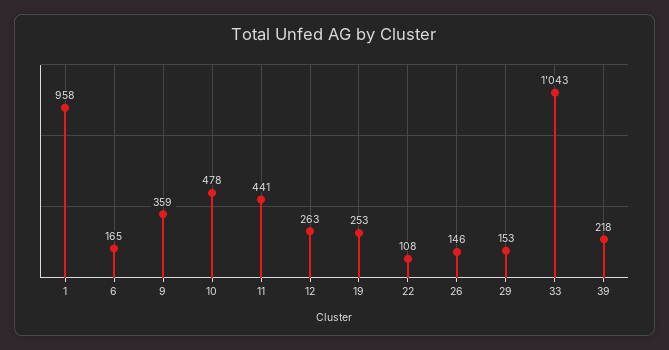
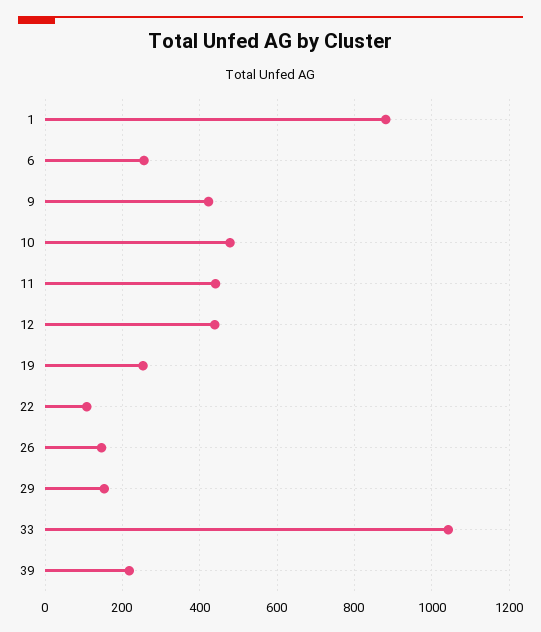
  {
-   "1": 958,
+   "1": 880,
-   "6": 165,
+   "6": 260,
-   "9": 359,
+   "9": 420,
    "10": 478,
    "11": 441,
-   "12": 263,
+   "12": 440,
    "19": 253,
    "22": 108,
    "26": 146,
    "29": 153,
    "33": 1043,
    "39": 218
  }

